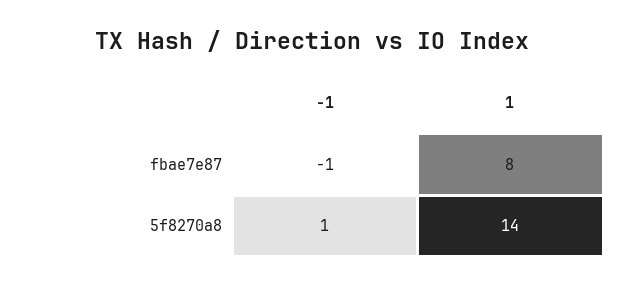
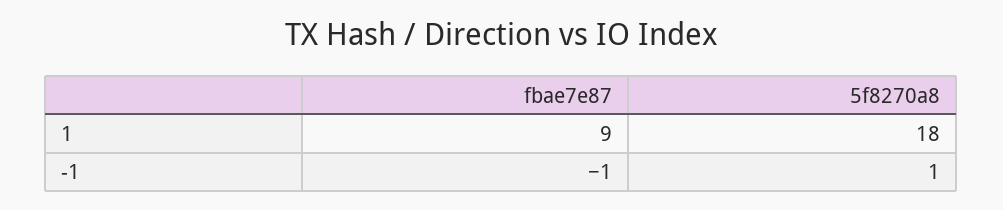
  {
    "-1": {
      "fbae7e87": -1,
      "5f8270a8": 1
    },
    "1": {
-     "fbae7e87": 8,
+     "fbae7e87": 9,
-     "5f8270a8": 14
+     "5f8270a8": 18
    }
  }

